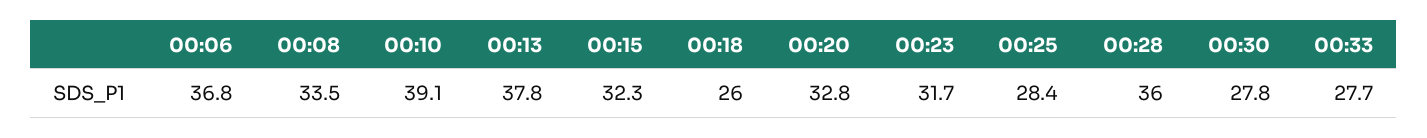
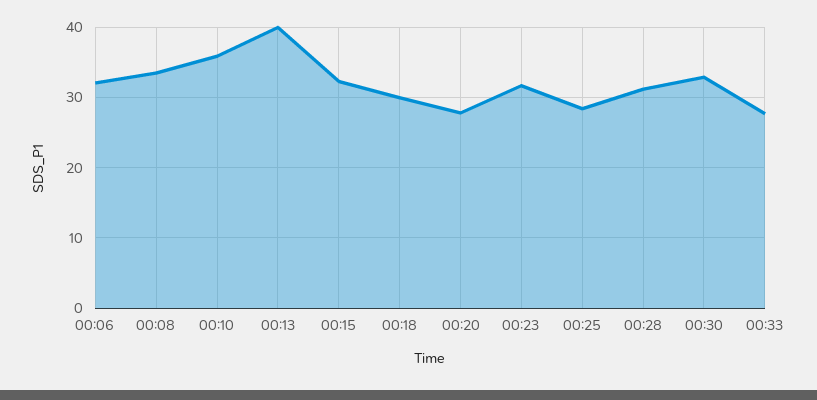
  {
-   "00:06": 36.8,
+   "00:06": 32,
    "00:08": 33.5,
-   "00:10": 39.1,
+   "00:10": 36,
-   "00:13": 37.8,
+   "00:13": 40,
    "00:15": 32.3,
-   "00:18": 26,
+   "00:18": 30,
-   "00:20": 32.8,
+   "00:20": 28,
    "00:23": 31.7,
    "00:25": 28.4,
-   "00:28": 36,
+   "00:28": 31,
-   "00:30": 27.8,
+   "00:30": 33,
    "00:33": 27.7
  }

